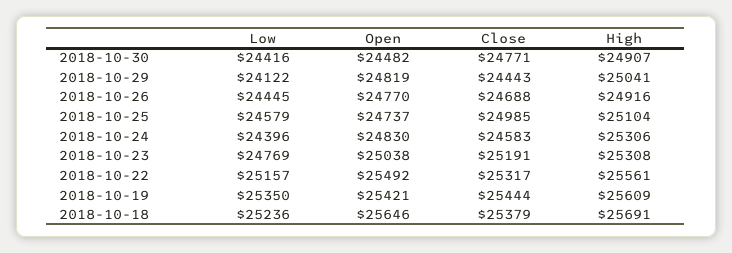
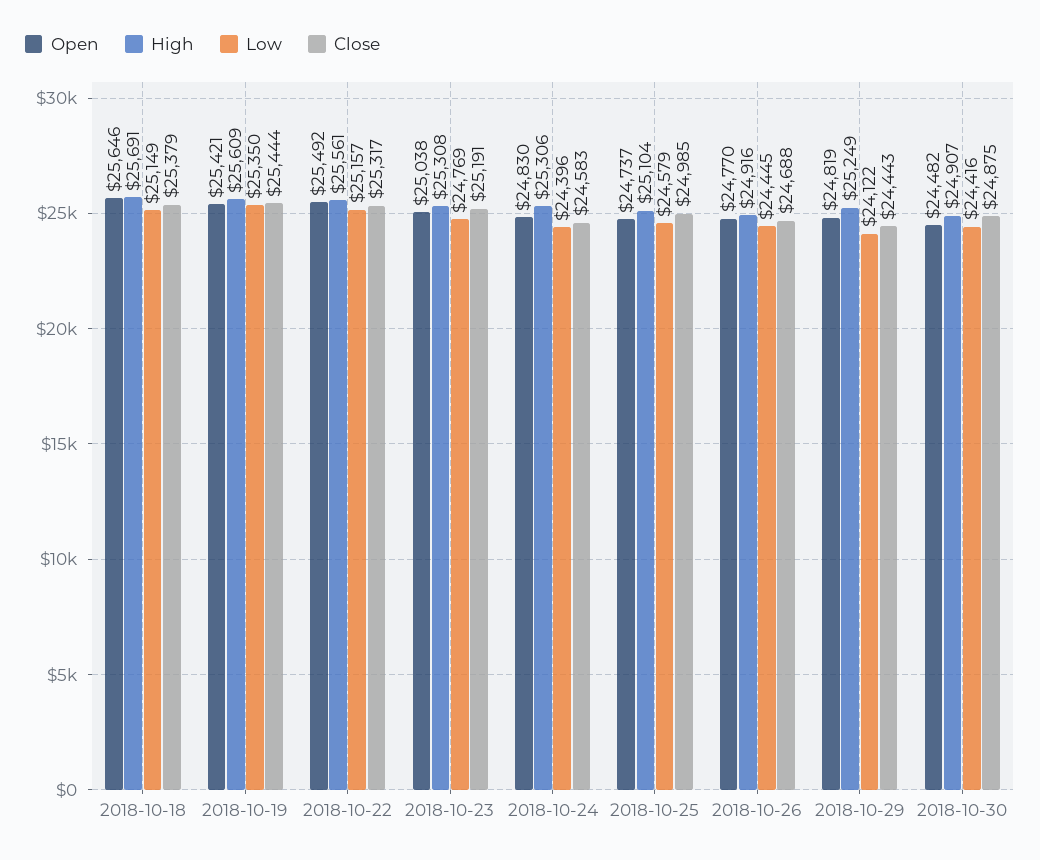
  {
    "Low": {
      "2018-10-30": 24416,
      "2018-10-29": 24122,
      "2018-10-26": 24445,
      "2018-10-25": 24579,
      "2018-10-24": 24396,
      "2018-10-23": 24769,
      "2018-10-22": 25157,
      "2018-10-19": 25350,
-     "2018-10-18": 25236
+     "2018-10-18": 25149
    },
    "Open": {
      "2018-10-30": 24482,
      "2018-10-29": 24819,
      "2018-10-26": 24770,
      "2018-10-25": 24737,
      "2018-10-24": 24830,
      "2018-10-23": 25038,
      "2018-10-22": 25492,
      "2018-10-19": 25421,
      "2018-10-18": 25646
    },
    "Close": {
-     "2018-10-30": 24771,
+     "2018-10-30": 24875,
      "2018-10-29": 24443,
      "2018-10-26": 24688,
      "2018-10-25": 24985,
      "2018-10-24": 24583,
      "2018-10-23": 25191,
      "2018-10-22": 25317,
      "2018-10-19": 25444,
      "2018-10-18": 25379
    },
    "High": {
      "2018-10-30": 24907,
-     "2018-10-29": 25041,
+     "2018-10-29": 25249,
      "2018-10-26": 24916,
      "2018-10-25": 25104,
      "2018-10-24": 25306,
      "2018-10-23": 25308,
      "2018-10-22": 25561,
      "2018-10-19": 25609,
      "2018-10-18": 25691
    }
  }

